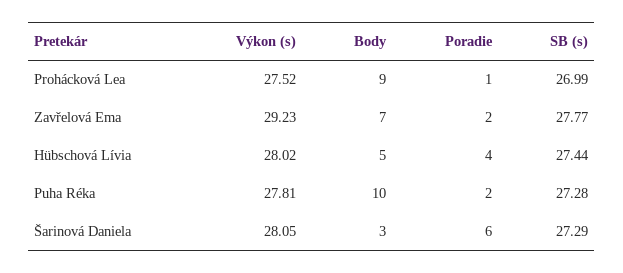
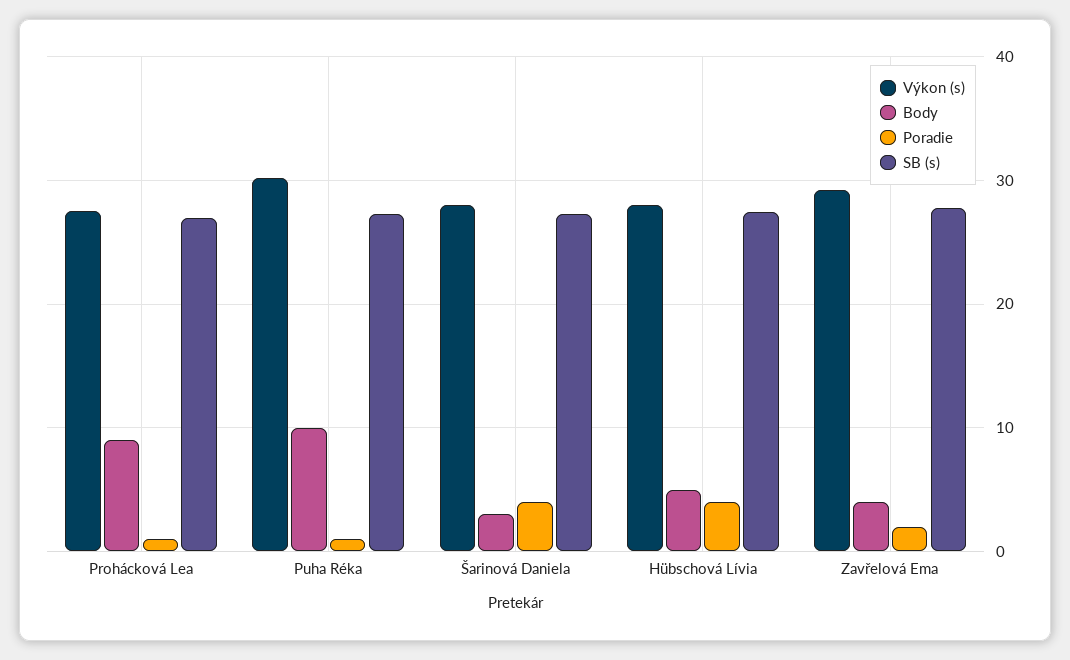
  {
    "Výkon (s)": {
      "Prohácková Lea": 27.52,
      "Zavřelová Ema": 29.23,
      "Hübschová Lívia": 28.02,
-     "Puha Réka": 27.81,
+     "Puha Réka": 30,
      "Šarinová Daniela": 28.05
    },
    "Body": {
      "Prohácková Lea": 9,
-     "Zavřelová Ema": 7,
+     "Zavřelová Ema": 4,
      "Hübschová Lívia": 5,
      "Puha Réka": 10,
      "Šarinová Daniela": 3
    },
    "Poradie": {
      "Prohácková Lea": 1,
      "Zavřelová Ema": 2,
      "Hübschová Lívia": 4,
-     "Puha Réka": 2,
+     "Puha Réka": 1,
-     "Šarinová Daniela": 6
+     "Šarinová Daniela": 4
    },
    "SB (s)": {
      "Prohácková Lea": 26.99,
      "Zavřelová Ema": 27.77,
      "Hübschová Lívia": 27.44,
      "Puha Réka": 27.28,
      "Šarinová Daniela": 27.29
    }
  }

